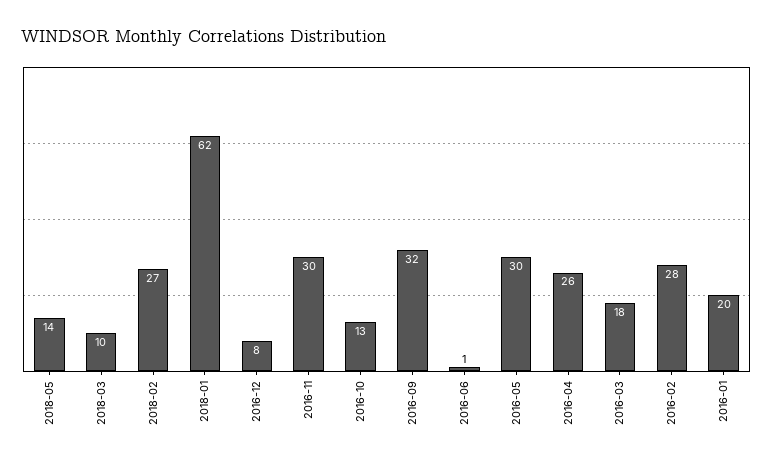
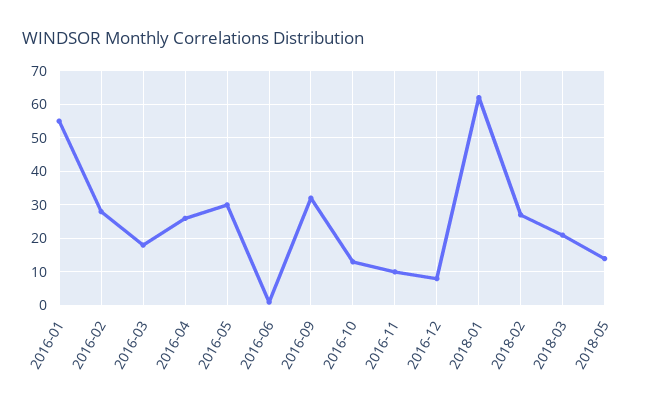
  {
    "2018-05": 14,
-   "2018-03": 10,
+   "2018-03": 20,
    "2018-02": 27,
    "2018-01": 62,
    "2016-12": 8,
-   "2016-11": 30,
+   "2016-11": 10,
    "2016-10": 13,
    "2016-09": 32,
    "2016-06": 1,
    "2016-05": 30,
    "2016-04": 26,
    "2016-03": 18,
    "2016-02": 28,
-   "2016-01": 20
+   "2016-01": 55
  }

